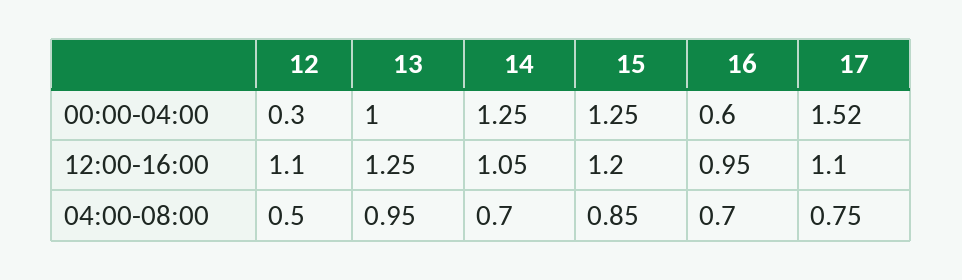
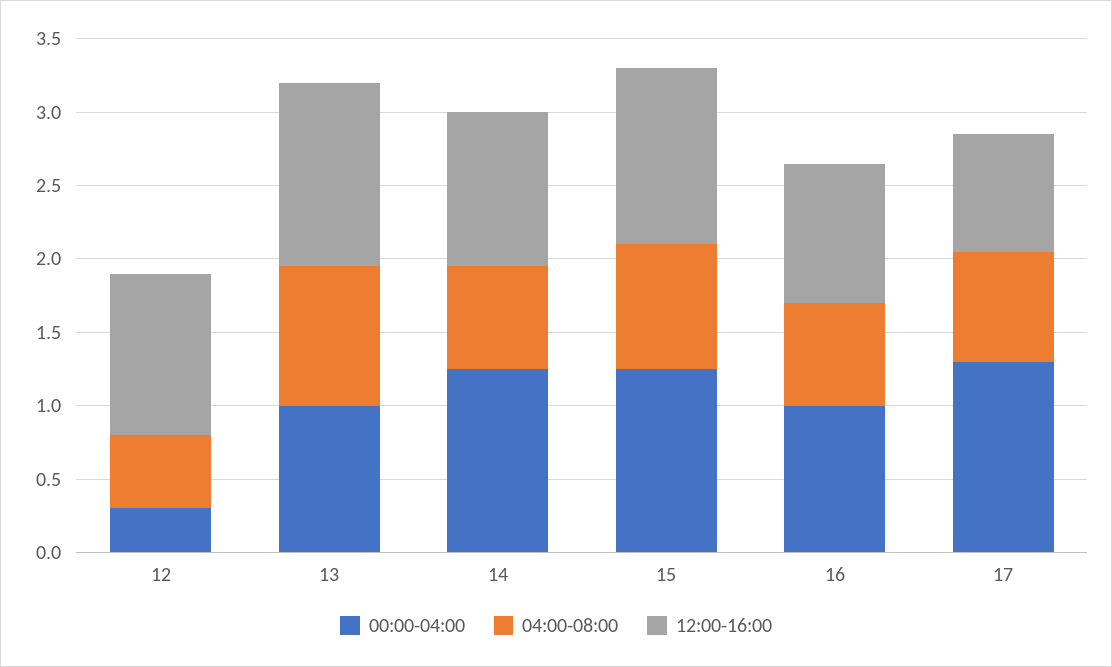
  {
    "00:00-04:00": {
      "12": 0.3,
      "13": 1,
      "14": 1.25,
      "15": 1.25,
-     "16": 0.6,
+     "16": 1,
-     "17": 1.52
+     "17": 1.3
    },
    "12:00-16:00": {
      "12": 1.1,
      "13": 1.25,
      "14": 1.05,
      "15": 1.2,
      "16": 0.95,
-     "17": 1.1
+     "17": 0.8
    },
    "04:00-08:00": {
      "12": 0.5,
      "13": 0.95,
      "14": 0.7,
      "15": 0.85,
      "16": 0.7,
      "17": 0.75
    }
  }

